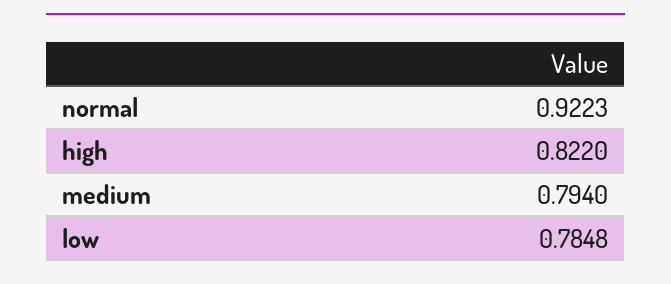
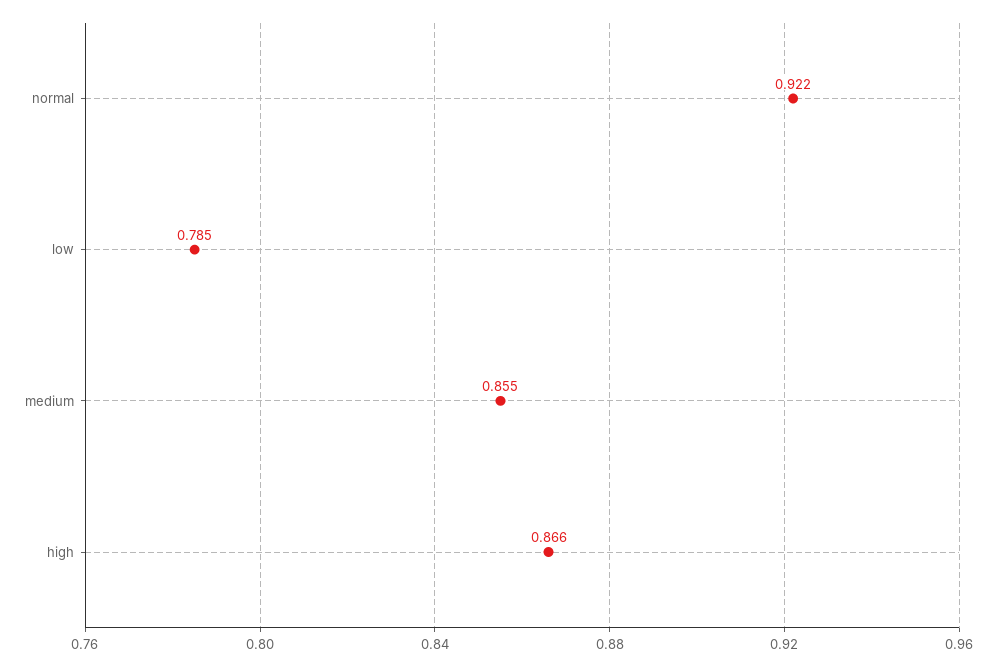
  {
    "normal": 0.9223,
-   "high": 0.822,
+   "high": 0.866,
-   "medium": 0.794,
+   "medium": 0.855,
    "low": 0.7848
  }

